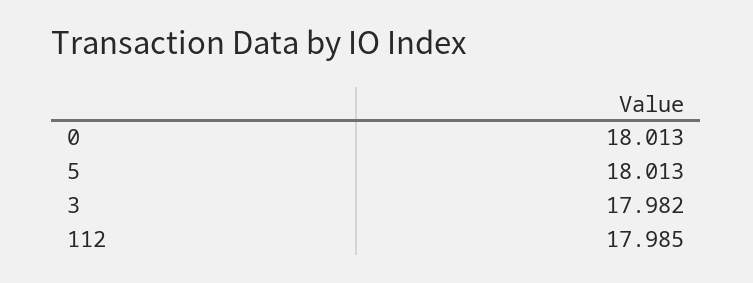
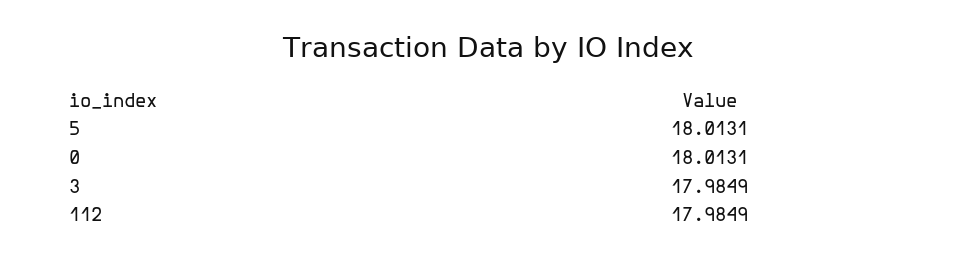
  {
    "0": 18.0131,
    "5": 18.0131,
-   "3": 17.982,
+   "3": 17.9849,
    "112": 17.9849
  }

